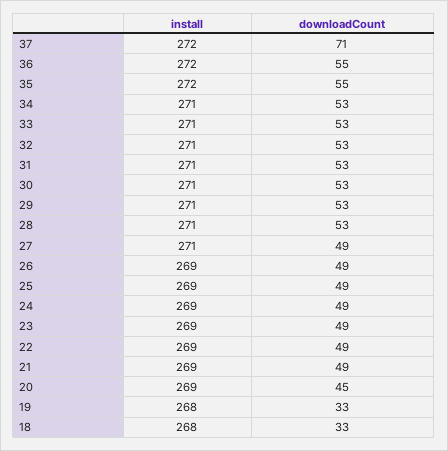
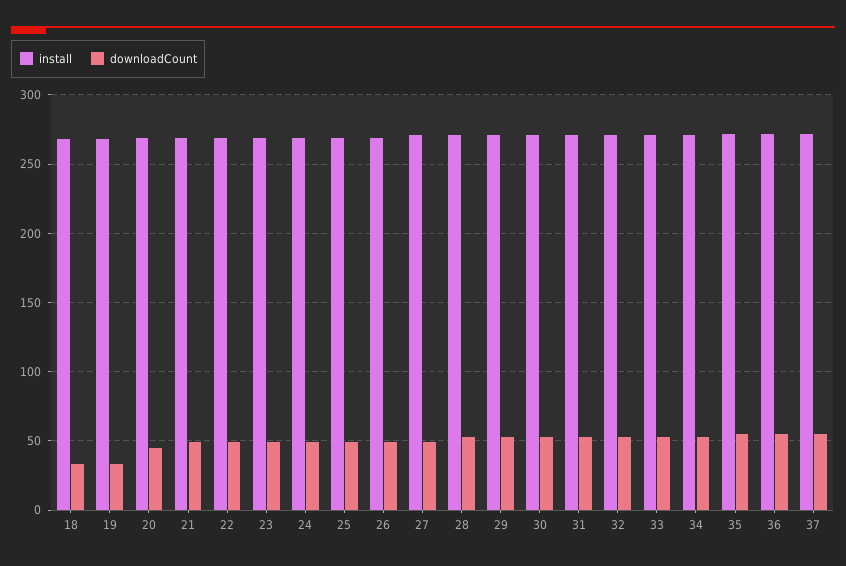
  {
    "install": {
      "37": 272,
      "36": 272,
      "35": 272,
      "34": 271,
      "33": 271,
      "32": 271,
      "31": 271,
      "30": 271,
      "29": 271,
      "28": 271,
      "27": 271,
      "26": 269,
      "25": 269,
      "24": 269,
      "23": 269,
      "22": 269,
      "21": 269,
      "20": 269,
      "19": 268,
      "18": 268
    },
    "downloadCount": {
-     "37": 71,
+     "37": 55,
      "36": 55,
      "35": 55,
      "34": 53,
      "33": 53,
      "32": 53,
      "31": 53,
      "30": 53,
      "29": 53,
      "28": 53,
      "27": 49,
      "26": 49,
      "25": 49,
      "24": 49,
      "23": 49,
      "22": 49,
      "21": 49,
      "20": 45,
      "19": 33,
      "18": 33
    }
  }

